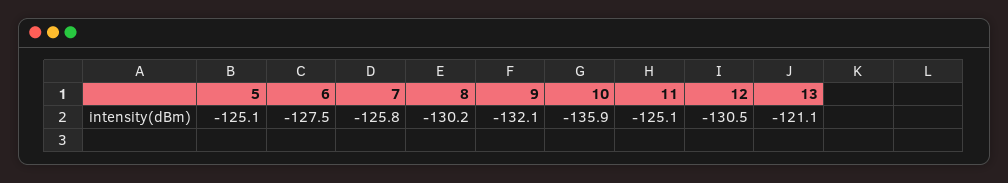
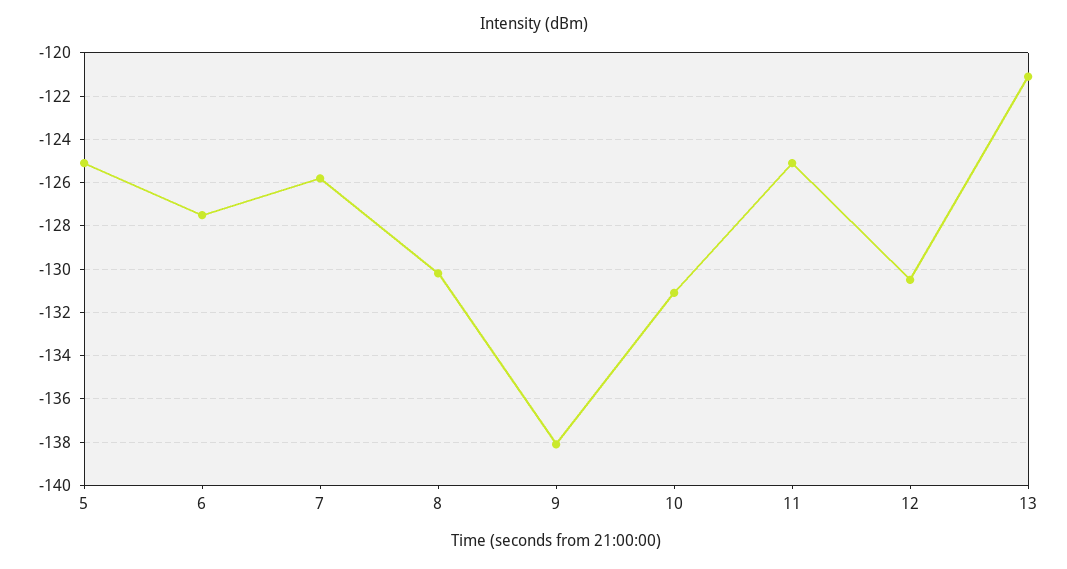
  {
    "5": -125.1,
    "6": -127.5,
    "7": -125.8,
    "8": -130.2,
-   "9": -132.1,
+   "9": -138,
-   "10": -135.9,
+   "10": -131,
    "11": -125.1,
    "12": -130.5,
    "13": -121.1
  }

